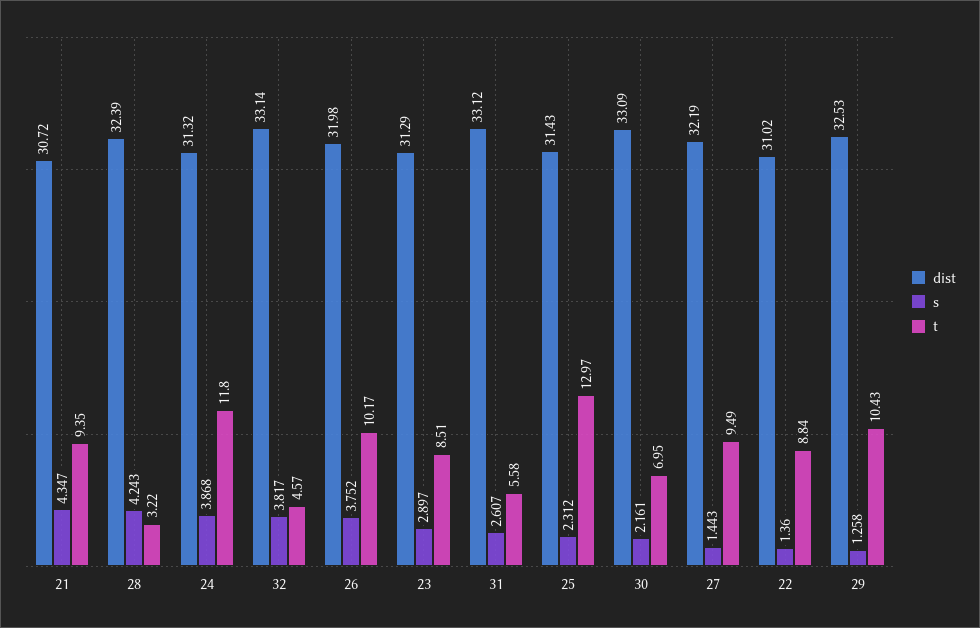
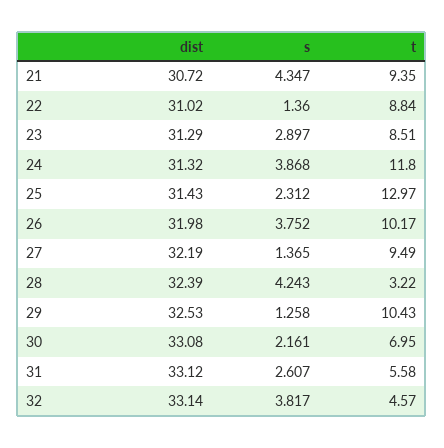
  {
    "dist": {
      "21": 30.72,
      "28": 32.39,
      "24": 31.32,
      "32": 33.14,
      "26": 31.98,
      "23": 31.29,
      "31": 33.12,
      "25": 31.43,
-     "30": 33.09,
+     "30": 33.08,
      "27": 32.19,
      "22": 31.02,
      "29": 32.53
    },
    "s": {
      "21": 4.347,
      "28": 4.243,
      "24": 3.868,
      "32": 3.817,
      "26": 3.752,
      "23": 2.897,
      "31": 2.607,
      "25": 2.312,
      "30": 2.161,
-     "27": 1.443,
+     "27": 1.365,
      "22": 1.36,
      "29": 1.258
    },
    "t": {
      "21": 9.35,
      "28": 3.22,
      "24": 11.8,
      "32": 4.57,
      "26": 10.17,
      "23": 8.51,
      "31": 5.58,
      "25": 12.97,
      "30": 6.95,
      "27": 9.49,
      "22": 8.84,
      "29": 10.43
    }
  }

